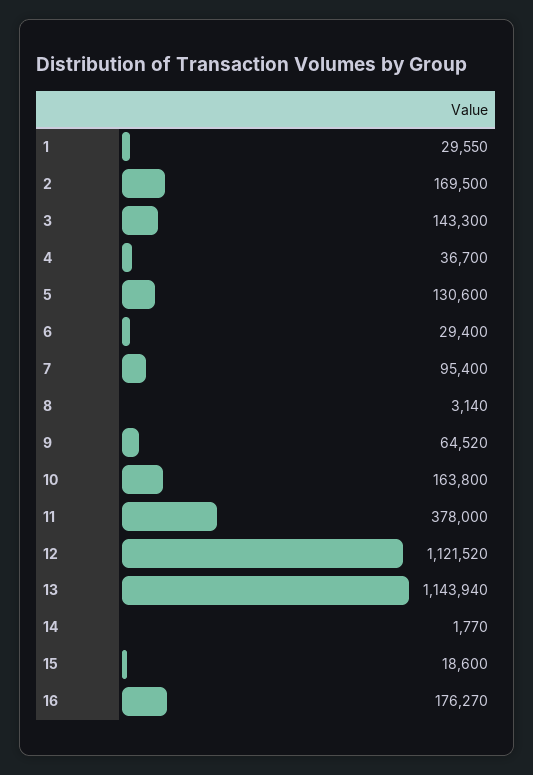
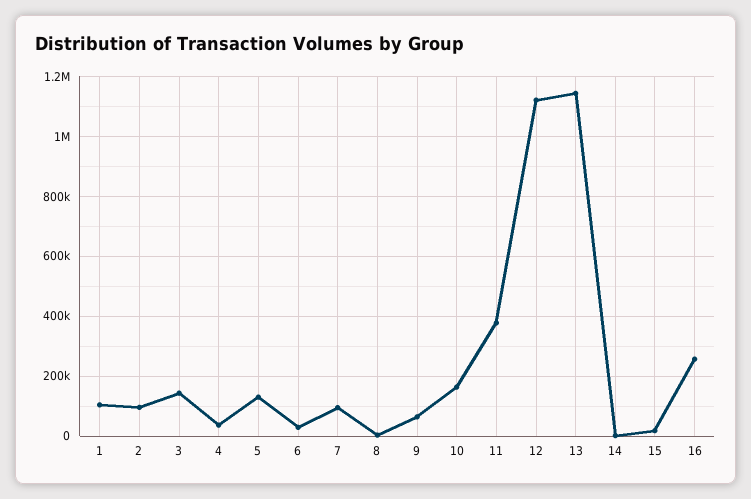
  {
-   "1": 29550,
+   "1": 100000,
-   "2": 169500,
+   "2": 100000,
    "3": 143300,
    "4": 36700,
    "5": 130600,
    "6": 29400,
    "7": 95400,
    "8": 3140,
    "9": 64520,
    "10": 163800,
    "11": 378000,
    "12": 1121520,
    "13": 1143940,
    "14": 1770,
    "15": 18600,
-   "16": 176270
+   "16": 250000
  }

